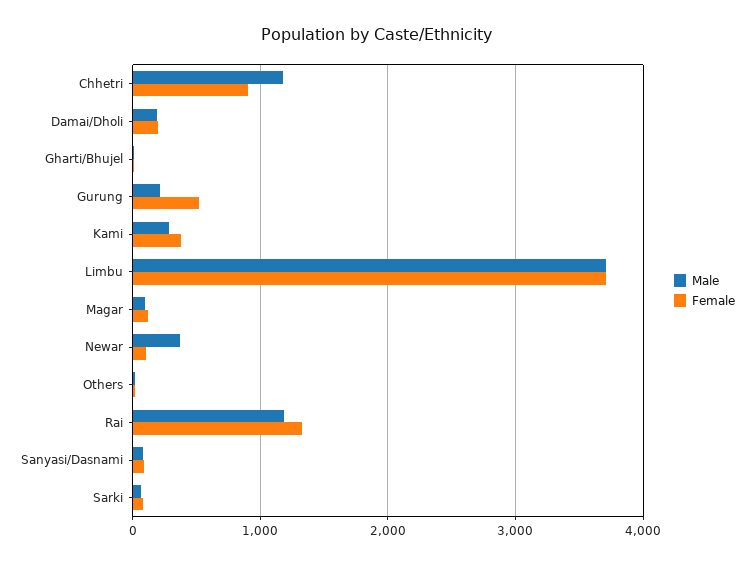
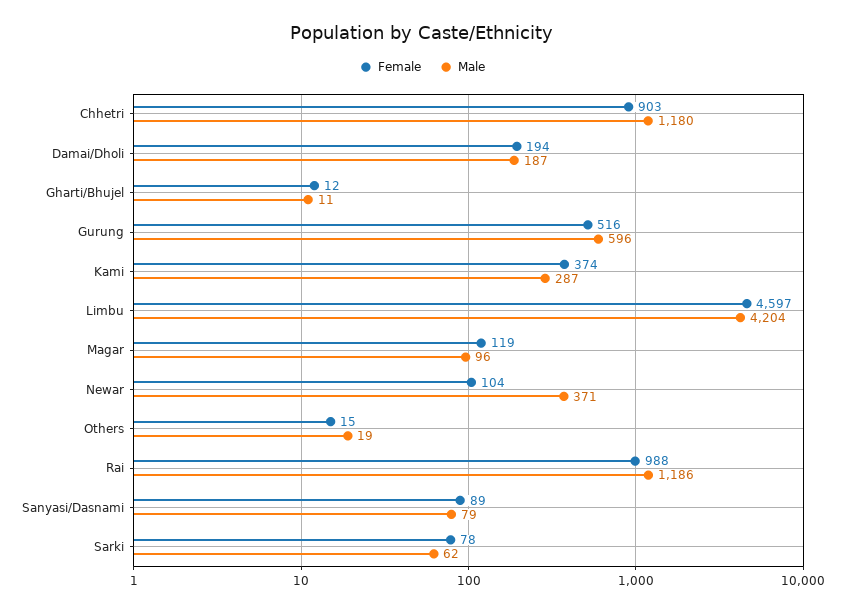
  {
    "Male": {
      "Chhetri": 1180,
      "Damai/Dholi": 187,
      "Gharti/Bhujel": 11,
-     "Gurung": 200,
+     "Gurung": 596,
      "Kami": 287,
-     "Limbu": 3700,
+     "Limbu": 4204,
      "Magar": 96,
      "Newar": 371,
      "Others": 19,
      "Rai": 1186,
      "Sanyasi/Dasnami": 79,
      "Sarki": 62
    },
    "Female": {
      "Chhetri": 903,
      "Damai/Dholi": 194,
      "Gharti/Bhujel": 12,
      "Gurung": 516,
      "Kami": 374,
-     "Limbu": 3700,
+     "Limbu": 4597,
      "Magar": 119,
      "Newar": 104,
      "Others": 15,
-     "Rai": 1300,
+     "Rai": 988,
      "Sanyasi/Dasnami": 89,
      "Sarki": 78
    }
  }

